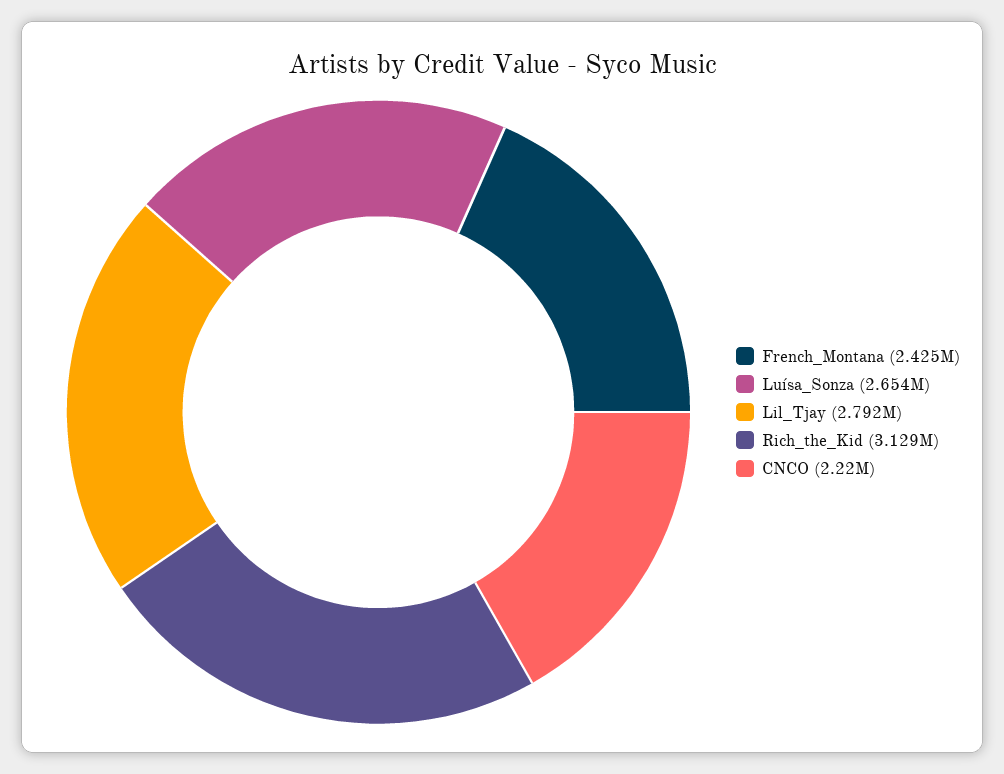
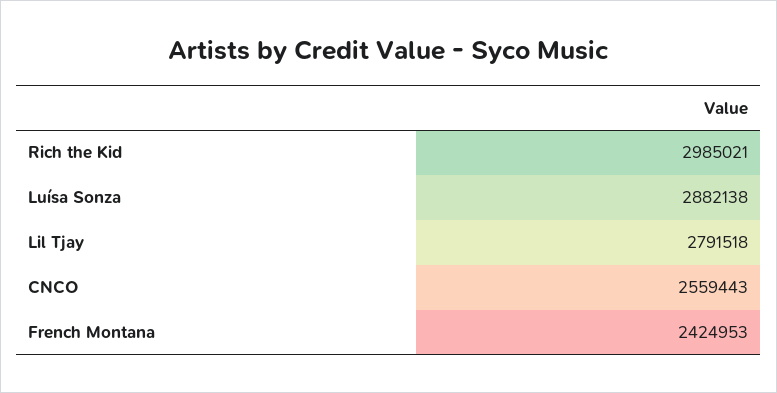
  {
    "French_Montana": 2424953,
-   "Luísa_Sonza": 2654000,
+   "Luísa_Sonza": 2882138,
    "Lil_Tjay": 2791518,
-   "Rich_the_Kid": 3129000,
+   "Rich_the_Kid": 2985021,
-   "CNCO": 2220000
+   "CNCO": 2559443
  }

